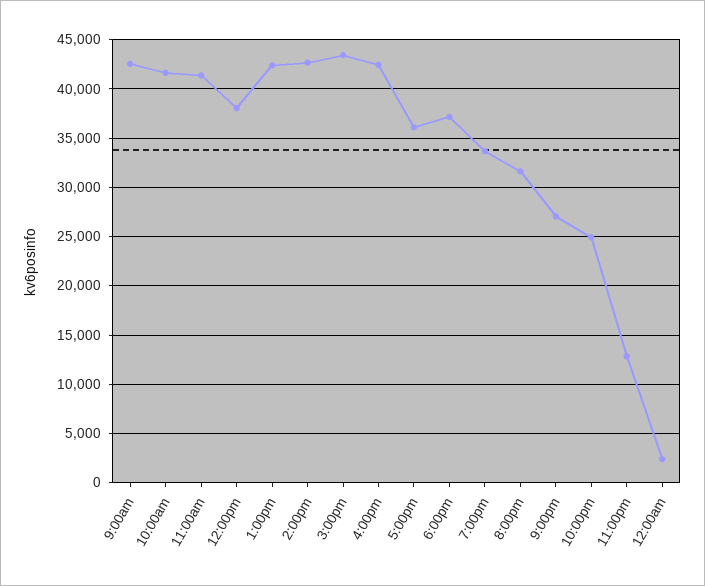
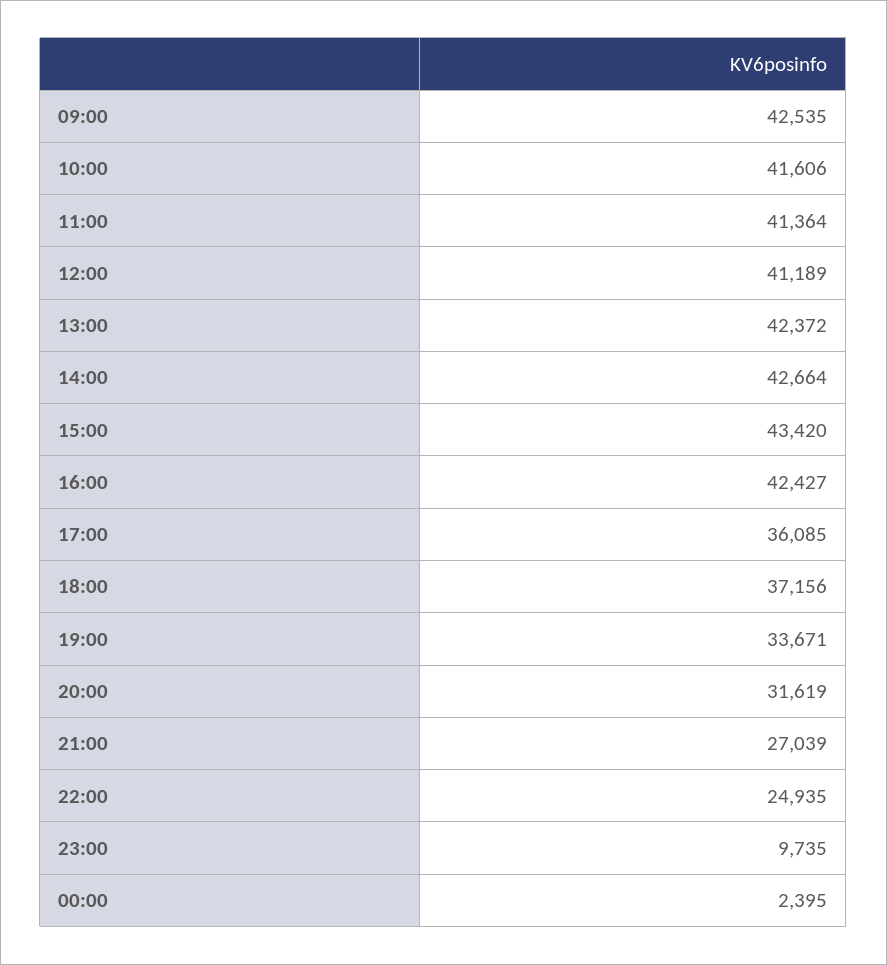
  {
    "9:00am": 42535,
    "10:00am": 41606,
    "11:00am": 41364,
-   "12:00pm": 38000,
+   "12:00pm": 41189,
    "1:00pm": 42372,
    "2:00pm": 42664,
    "3:00pm": 43420,
    "4:00pm": 42427,
    "5:00pm": 36085,
    "6:00pm": 37156,
    "7:00pm": 33671,
    "8:00pm": 31619,
    "9:00pm": 27039,
    "10:00pm": 24935,
-   "11:00pm": 13000,
+   "11:00pm": 9735,
    "12:00am": 2395
  }

